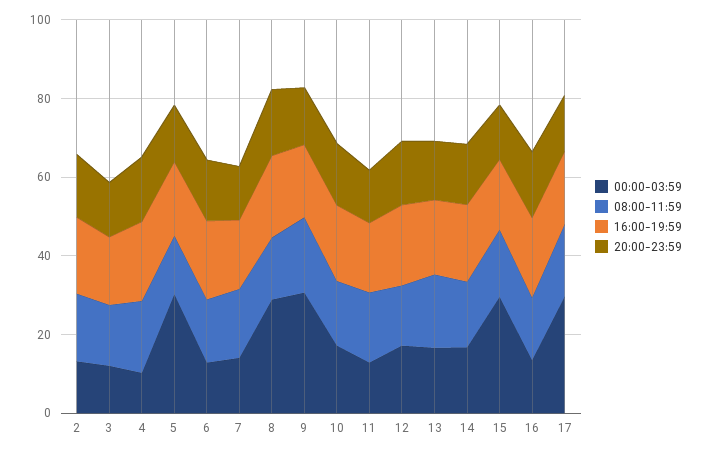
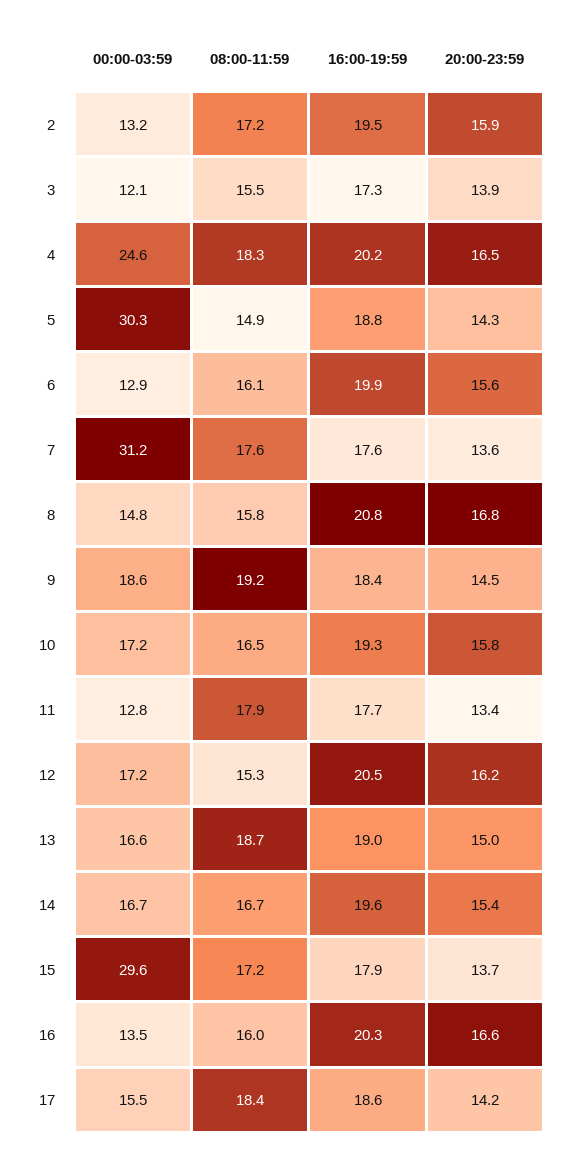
  {
    "00:00-03:59": {
      "2": 13.2,
      "3": 12.1,
-     "4": 10,
+     "4": 24.6,
      "5": 30.3,
      "6": 12.9,
-     "7": 15,
+     "7": 31.2,
-     "8": 30,
+     "8": 14.8,
-     "9": 30,
+     "9": 18.6,
      "10": 17.2,
      "11": 12.8,
      "12": 17.2,
      "13": 16.6,
      "14": 16.7,
      "15": 29.6,
      "16": 13.5,
-     "17": 30
+     "17": 15.5
    },
    "08:00-11:59": {
      "2": 17.2,
      "3": 15.5,
      "4": 18.3,
      "5": 14.9,
      "6": 16.1,
      "7": 17.6,
      "8": 15.8,
      "9": 19.2,
      "10": 16.5,
      "11": 17.9,
      "12": 15.3,
      "13": 18.7,
      "14": 16.7,
      "15": 17.2,
      "16": 16,
      "17": 18.4
    },
    "16:00-19:59": {
      "2": 19.5,
      "3": 17.3,
      "4": 20.2,
      "5": 18.8,
      "6": 19.9,
      "7": 17.6,
      "8": 20.8,
      "9": 18.4,
      "10": 19.3,
      "11": 17.7,
      "12": 20.5,
      "13": 19,
      "14": 19.6,
      "15": 17.9,
      "16": 20.3,
      "17": 18.6
    },
    "20:00-23:59": {
      "2": 15.9,
      "3": 13.9,
      "4": 16.5,
      "5": 14.3,
      "6": 15.6,
      "7": 13.6,
      "8": 16.8,
      "9": 14.5,
      "10": 15.8,
      "11": 13.4,
      "12": 16.2,
      "13": 15,
      "14": 15.4,
      "15": 13.7,
      "16": 16.6,
      "17": 14.2
    }
  }

